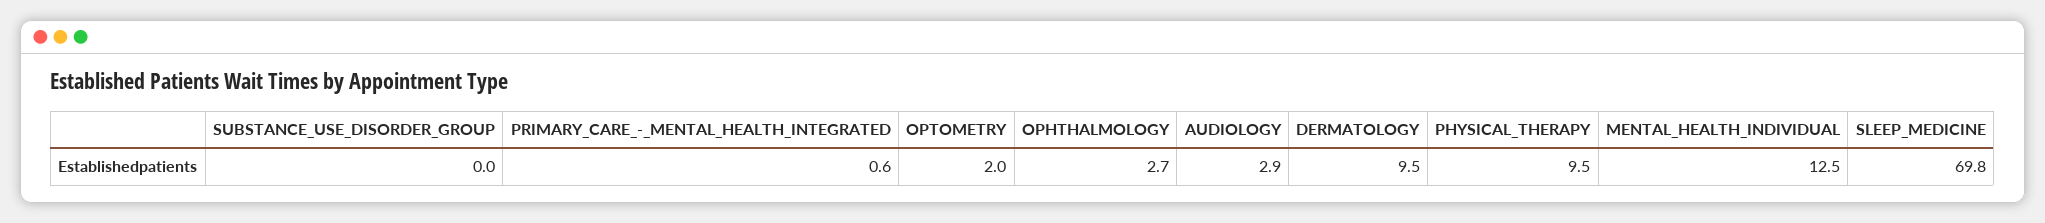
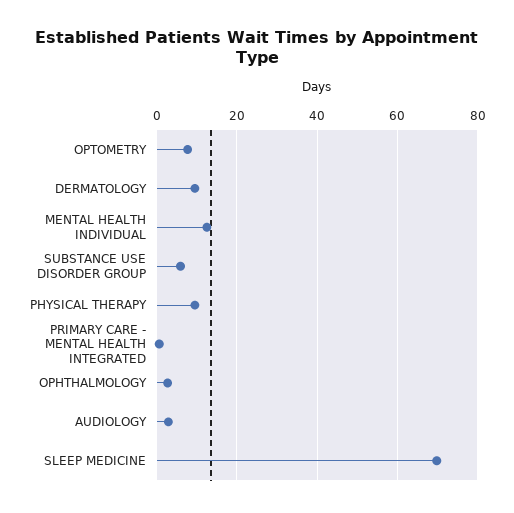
  {
-   "SUBSTANCE_USE_DISORDER_GROUP": 0,
+   "SUBSTANCE_USE_DISORDER_GROUP": 6,
    "PRIMARY_CARE_-_MENTAL_HEALTH_INTEGRATED": 0.6,
-   "OPTOMETRY": 2,
+   "OPTOMETRY": 8,
    "OPHTHALMOLOGY": 2.7,
    "AUDIOLOGY": 2.9,
    "DERMATOLOGY": 9.5,
    "PHYSICAL_THERAPY": 9.5,
    "MENTAL_HEALTH_INDIVIDUAL": 12.5,
    "SLEEP_MEDICINE": 69.8
  }

